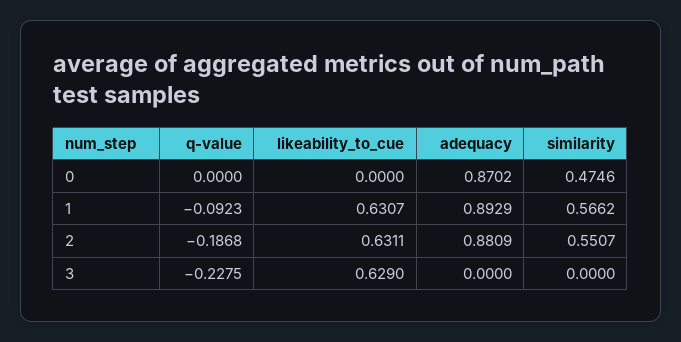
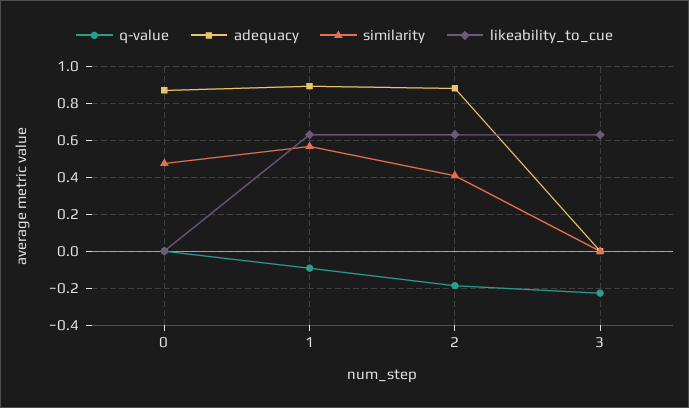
  {
    "q-value": {
      "0": 0,
      "1": -0.0923,
      "2": -0.1868,
      "3": -0.2275
    },
    "likeability_to_cue": {
      "0": 0,
      "1": 0.6307,
      "2": 0.6311,
      "3": 0.629
    },
    "adequacy": {
      "0": 0.8702,
      "1": 0.8929,
      "2": 0.8809,
      "3": 0
    },
    "similarity": {
      "0": 0.4746,
      "1": 0.5662,
-     "2": 0.5507,
+     "2": 0.4,
      "3": 0
    }
  }

